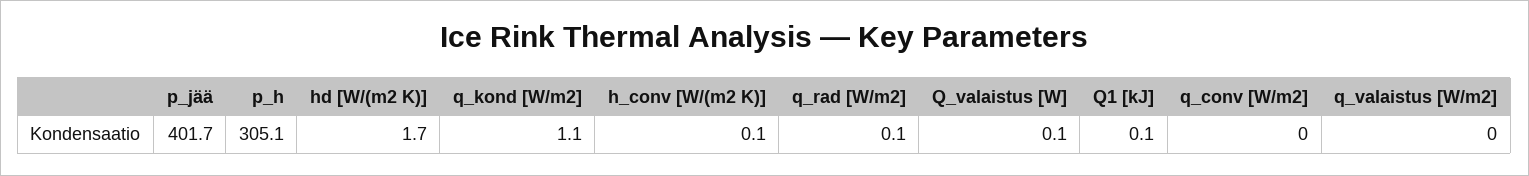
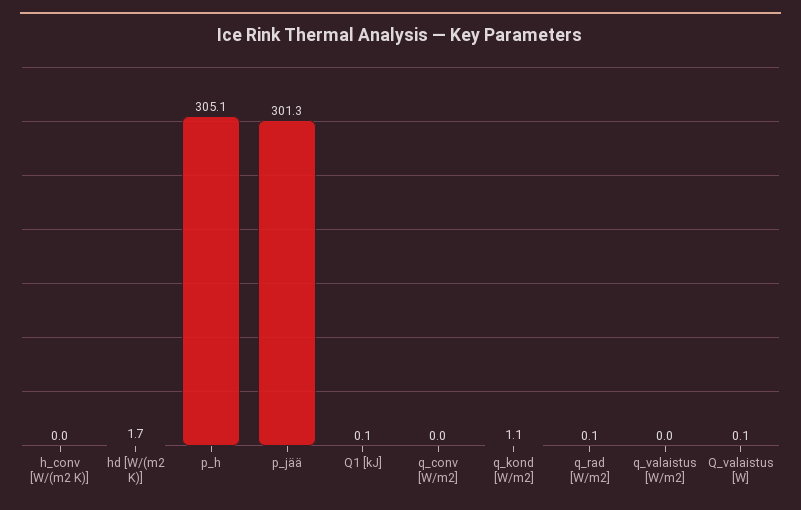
  {
-   "p_jää": 401.7,
+   "p_jää": 301.3,
    "p_h": 305.1,
    "hd [W/(m2 K)]": 1.7,
    "q_kond [W/m2]": 1.1,
-   "h_conv [W/(m2 K)]": 0.1,
+   "h_conv [W/(m2 K)]": 0,
    "q_rad [W/m2]": 0.1,
    "Q_valaistus [W]": 0.1,
    "Q1 [kJ]": 0.1,
    "q_conv [W/m2]": 0,
    "q_valaistus [W/m2]": 0
  }

